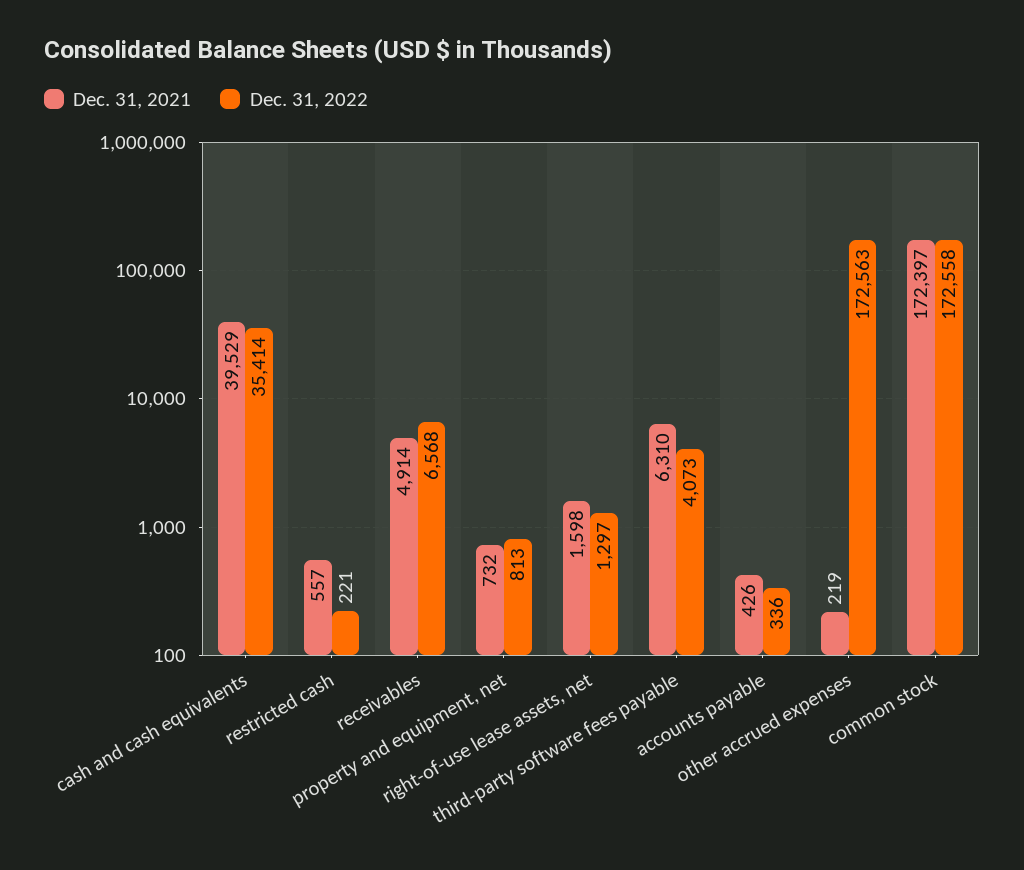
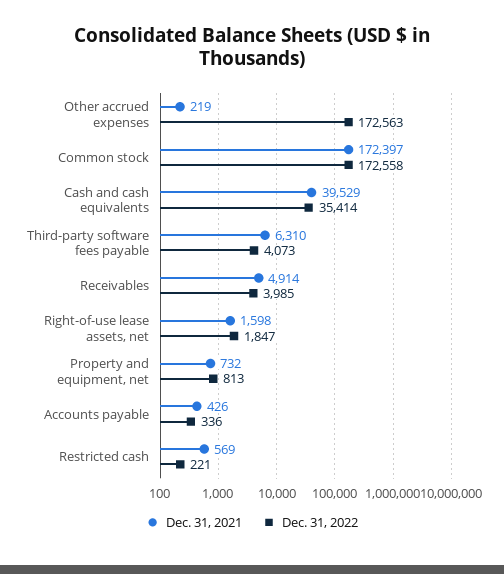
  {
    "Dec. 31, 2021": {
      "cash and cash equivalents": 39529,
-     "restricted cash": 557,
+     "restricted cash": 569,
      "receivables": 4914,
      "property and equipment, net": 732,
      "right-of-use lease assets, net": 1598,
      "third-party software fees payable": 6310,
      "accounts payable": 426,
      "other accrued expenses": 219,
      "common stock": 172397
    },
    "Dec. 31, 2022": {
      "cash and cash equivalents": 35414,
      "restricted cash": 221,
-     "receivables": 6568,
+     "receivables": 3985,
      "property and equipment, net": 813,
-     "right-of-use lease assets, net": 1297,
+     "right-of-use lease assets, net": 1847,
      "third-party software fees payable": 4073,
      "accounts payable": 336,
      "other accrued expenses": 172563,
      "common stock": 172558
    }
  }

